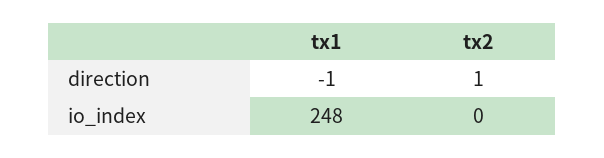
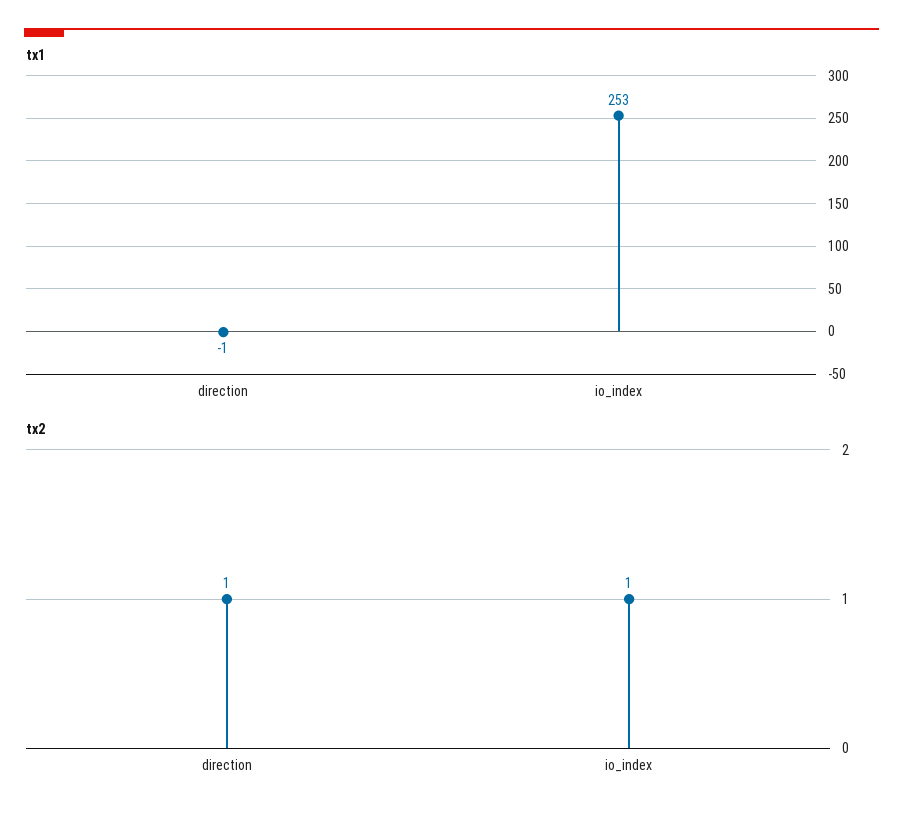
  {
    "tx1": {
      "direction": -1,
-     "io_index": 248
+     "io_index": 253
    },
    "tx2": {
      "direction": 1,
-     "io_index": 0
+     "io_index": 1
    }
  }

